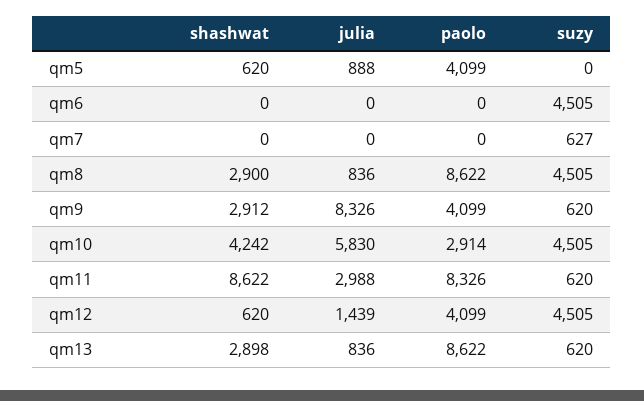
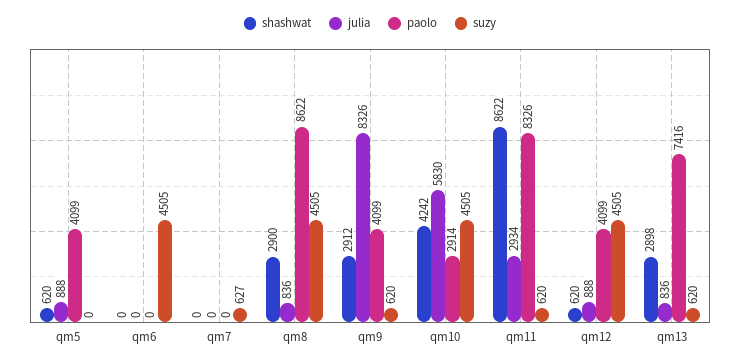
  {
    "shashwat": {
      "qm5": 620,
      "qm6": 0,
      "qm7": 0,
      "qm8": 2900,
      "qm9": 2912,
      "qm10": 4242,
      "qm11": 8622,
      "qm12": 620,
      "qm13": 2898
    },
    "julia": {
      "qm5": 888,
      "qm6": 0,
      "qm7": 0,
      "qm8": 836,
      "qm9": 8326,
      "qm10": 5830,
-     "qm11": 2988,
+     "qm11": 2934,
-     "qm12": 1439,
+     "qm12": 888,
      "qm13": 836
    },
    "paolo": {
      "qm5": 4099,
      "qm6": 0,
      "qm7": 0,
      "qm8": 8622,
      "qm9": 4099,
      "qm10": 2914,
      "qm11": 8326,
      "qm12": 4099,
-     "qm13": 8622
+     "qm13": 7416
    },
    "suzy": {
      "qm5": 0,
      "qm6": 4505,
      "qm7": 627,
      "qm8": 4505,
      "qm9": 620,
      "qm10": 4505,
      "qm11": 620,
      "qm12": 4505,
      "qm13": 620
    }
  }

